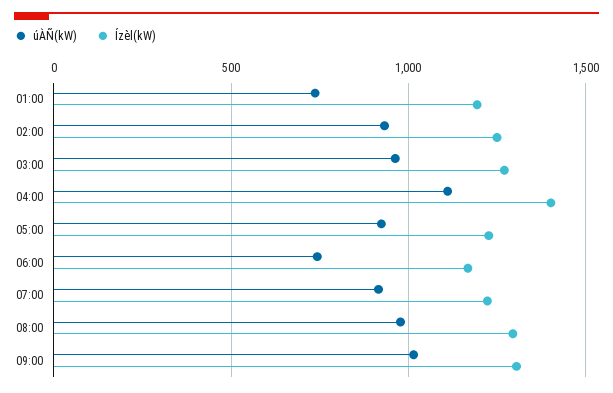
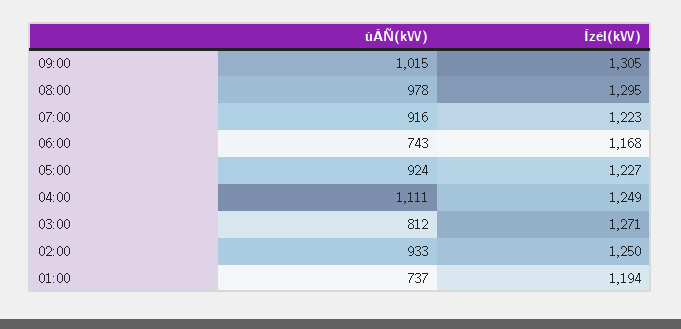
  {
    "úÀÑ(kW)": {
      "01:00": 737,
      "02:00": 933,
-     "03:00": 950,
+     "03:00": 812,
      "04:00": 1111,
      "05:00": 924,
      "06:00": 743,
      "07:00": 916,
      "08:00": 978,
      "09:00": 1015
    },
    "Ízèl(kW)": {
      "01:00": 1194,
      "02:00": 1250,
      "03:00": 1271,
-     "04:00": 1400,
+     "04:00": 1249,
      "05:00": 1227,
      "06:00": 1168,
      "07:00": 1223,
      "08:00": 1295,
      "09:00": 1305
    }
  }

